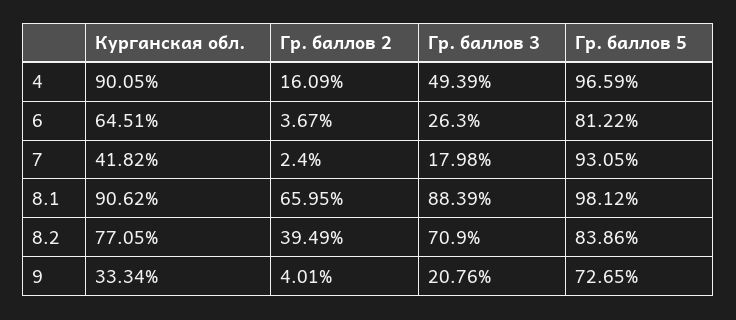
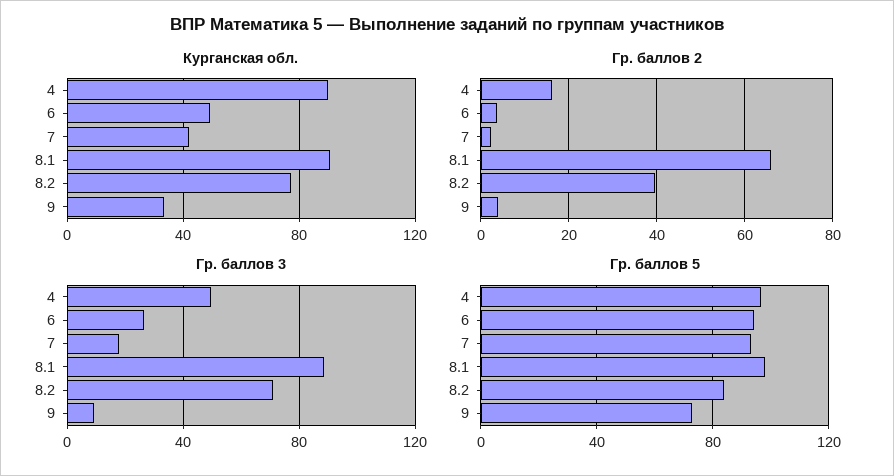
  {
    "Курганская обл.": {
      "4": 90.05,
-     "6": 64.51,
+     "6": 50,
      "7": 41.82,
      "8.1": 90.62,
      "8.2": 77.05,
      "9": 33.34
    },
    "Гр. баллов 2": {
      "4": 16.09,
      "6": 3.67,
      "7": 2.4,
      "8.1": 65.95,
      "8.2": 39.49,
      "9": 4.01
    },
    "Гр. баллов 3": {
      "4": 49.39,
      "6": 26.3,
      "7": 17.98,
      "8.1": 88.39,
      "8.2": 70.9,
-     "9": 20.76
+     "9": 10
    },
    "Гр. баллов 5": {
      "4": 96.59,
-     "6": 81.22,
+     "6": 95,
      "7": 93.05,
      "8.1": 98.12,
      "8.2": 83.86,
      "9": 72.65
    }
  }

